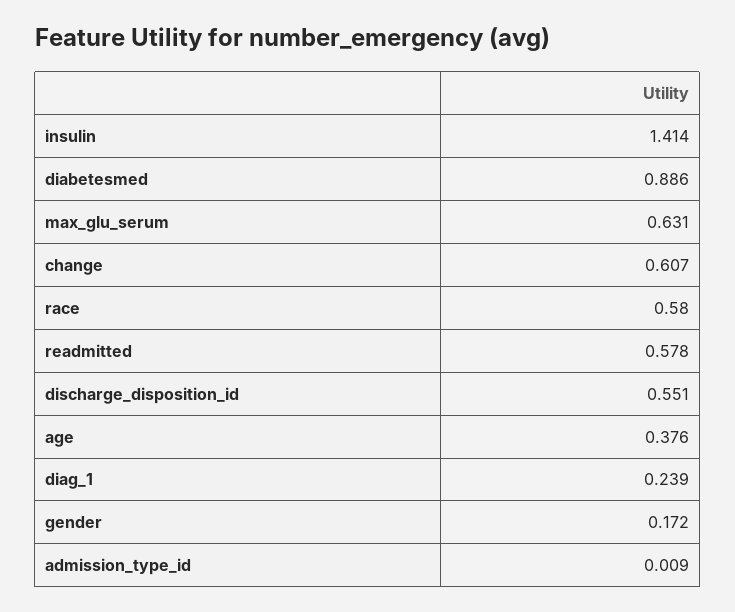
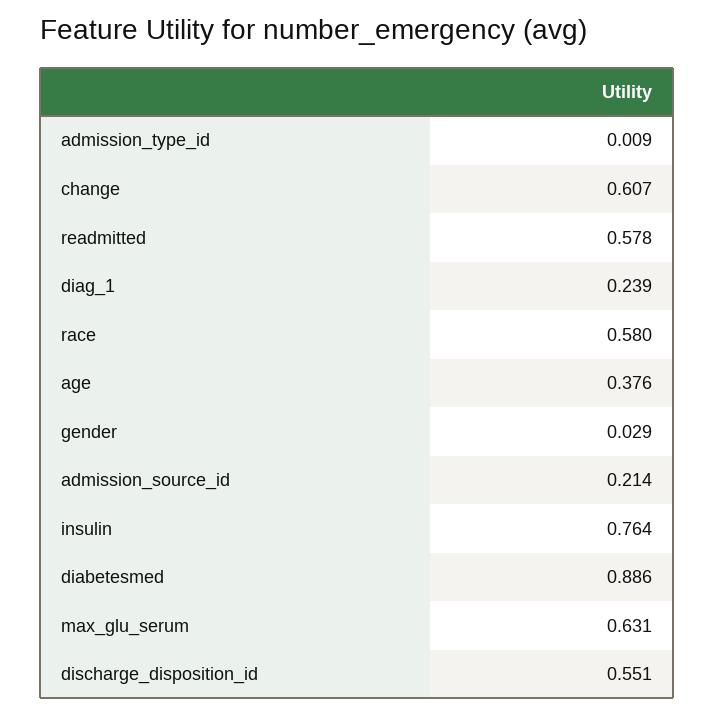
  {
-   "insulin": 1.414,
+   "insulin": 0.764,
    "diabetesmed": 0.886,
    "max_glu_serum": 0.631,
    "change": 0.607,
    "race": 0.58,
    "readmitted": 0.578,
    "discharge_disposition_id": 0.551,
    "age": 0.376,
    "diag_1": 0.239,
-   "gender": 0.172,
+   "gender": 0.029,
-   "admission_type_id": 0.009
+   "admission_type_id": 0.009,
+   "admission_source_id": 0.214
  }

